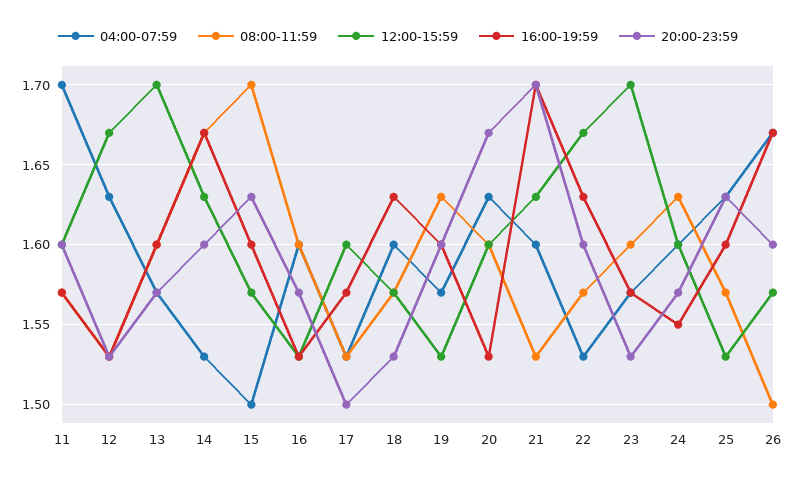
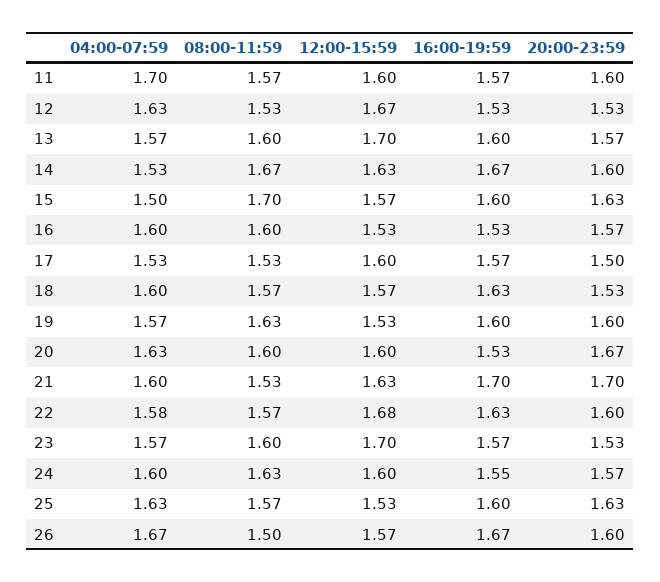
  {
    "04:00-07:59": {
      "11": 1.7,
      "12": 1.63,
      "13": 1.57,
      "14": 1.53,
      "15": 1.5,
      "16": 1.6,
      "17": 1.53,
      "18": 1.6,
      "19": 1.57,
      "20": 1.63,
      "21": 1.6,
-     "22": 1.53,
+     "22": 1.58,
      "23": 1.57,
      "24": 1.6,
      "25": 1.63,
      "26": 1.67
    },
    "08:00-11:59": {
      "11": 1.57,
      "12": 1.53,
      "13": 1.6,
      "14": 1.67,
      "15": 1.7,
      "16": 1.6,
      "17": 1.53,
      "18": 1.57,
      "19": 1.63,
      "20": 1.6,
      "21": 1.53,
      "22": 1.57,
      "23": 1.6,
      "24": 1.63,
      "25": 1.57,
      "26": 1.5
    },
    "12:00-15:59": {
      "11": 1.6,
      "12": 1.67,
      "13": 1.7,
      "14": 1.63,
      "15": 1.57,
      "16": 1.53,
      "17": 1.6,
      "18": 1.57,
      "19": 1.53,
      "20": 1.6,
      "21": 1.63,
-     "22": 1.67,
+     "22": 1.68,
      "23": 1.7,
      "24": 1.6,
      "25": 1.53,
      "26": 1.57
    },
    "16:00-19:59": {
      "11": 1.57,
      "12": 1.53,
      "13": 1.6,
      "14": 1.67,
      "15": 1.6,
      "16": 1.53,
      "17": 1.57,
      "18": 1.63,
      "19": 1.6,
      "20": 1.53,
      "21": 1.7,
      "22": 1.63,
      "23": 1.57,
      "24": 1.55,
      "25": 1.6,
      "26": 1.67
    },
    "20:00-23:59": {
      "11": 1.6,
      "12": 1.53,
      "13": 1.57,
      "14": 1.6,
      "15": 1.63,
      "16": 1.57,
      "17": 1.5,
      "18": 1.53,
      "19": 1.6,
      "20": 1.67,
      "21": 1.7,
      "22": 1.6,
      "23": 1.53,
      "24": 1.57,
      "25": 1.63,
      "26": 1.6
    }
  }

